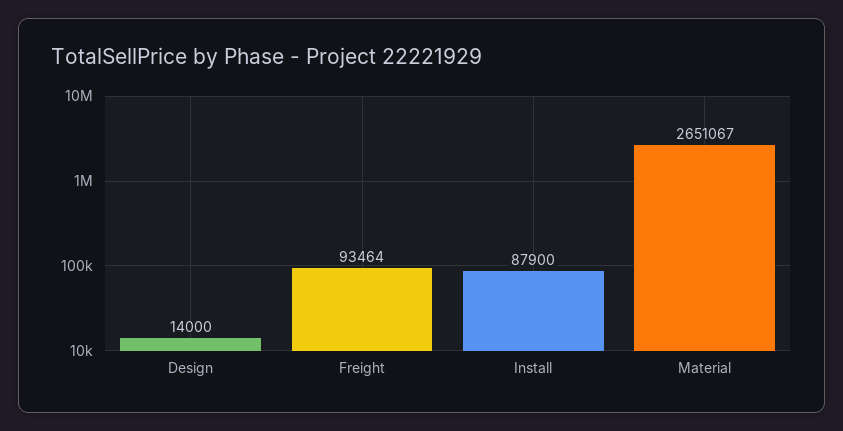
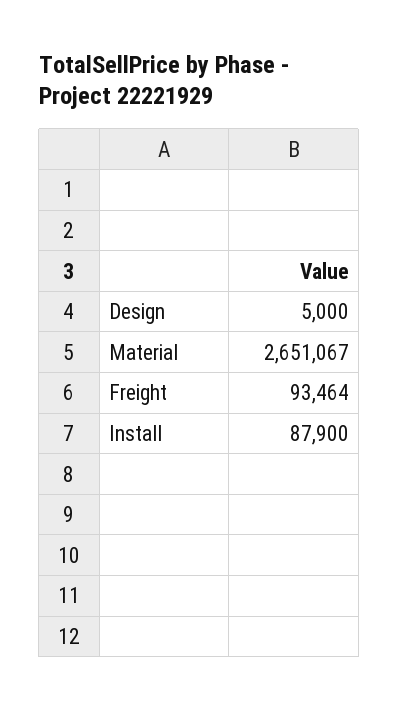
  {
-   "Design": 14000,
+   "Design": 5000,
    "Freight": 93464,
    "Install": 87900,
    "Material": 2651067
  }

